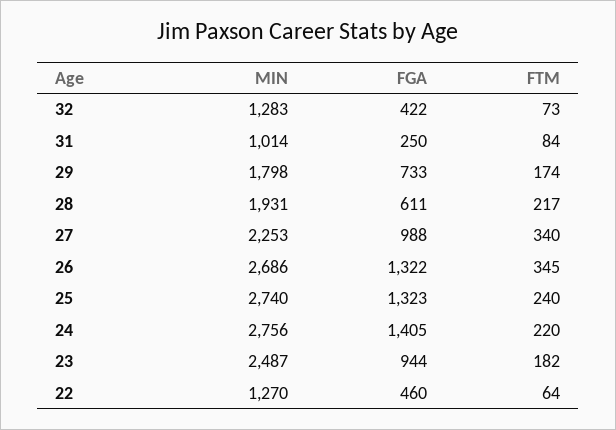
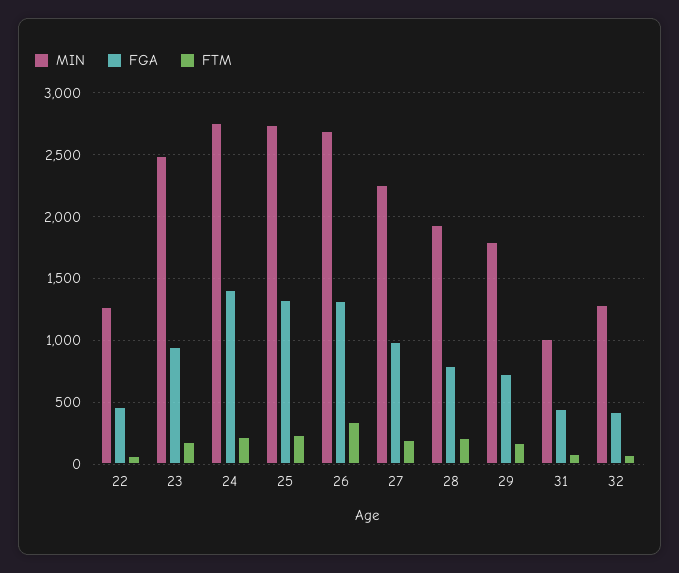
  {
    "MIN": {
      "32": 1283,
      "31": 1014,
      "29": 1798,
      "28": 1931,
      "27": 2253,
      "26": 2686,
      "25": 2740,
      "24": 2756,
      "23": 2487,
      "22": 1270
    },
    "FGA": {
      "32": 422,
-     "31": 250,
+     "31": 450,
      "29": 733,
-     "28": 611,
+     "28": 800,
      "27": 988,
      "26": 1322,
      "25": 1323,
      "24": 1405,
      "23": 944,
      "22": 460
    },
    "FTM": {
      "32": 73,
      "31": 84,
      "29": 174,
      "28": 217,
-     "27": 340,
+     "27": 200,
      "26": 345,
      "25": 240,
      "24": 220,
      "23": 182,
      "22": 64
    }
  }

